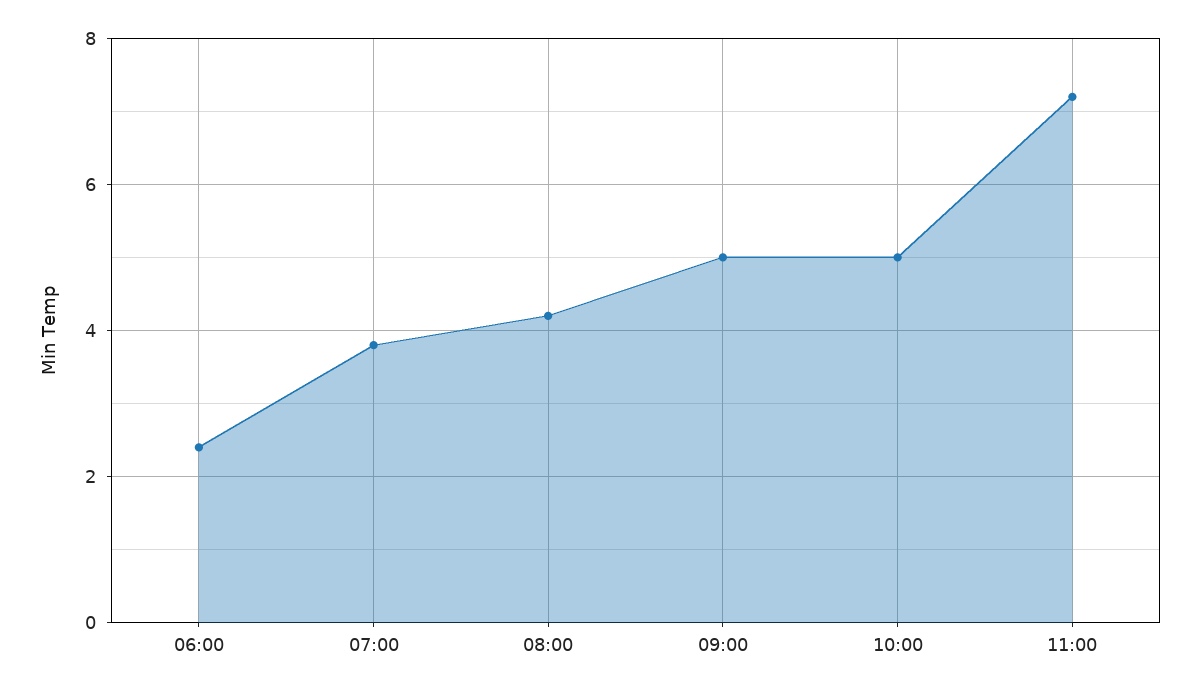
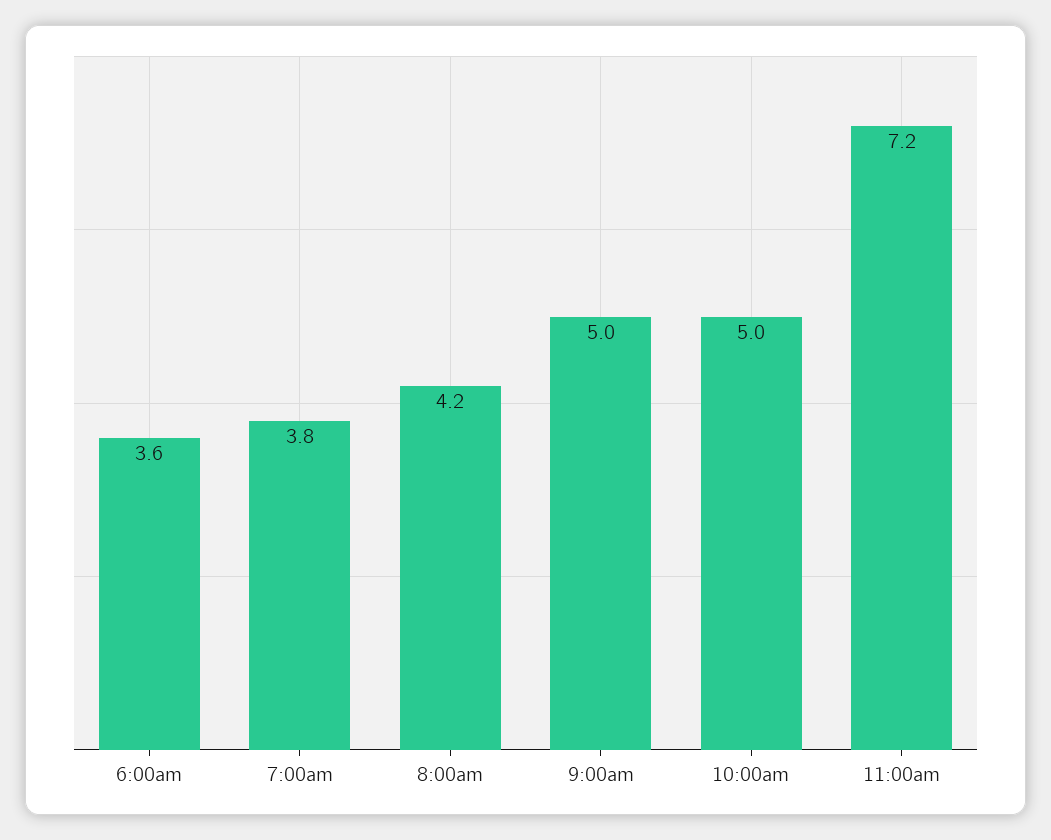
  {
-   "06:00": 2.5,
+   "06:00": 3.6,
    "07:00": 3.8,
    "08:00": 4.2,
    "09:00": 5,
    "10:00": 5,
    "11:00": 7.2
  }

